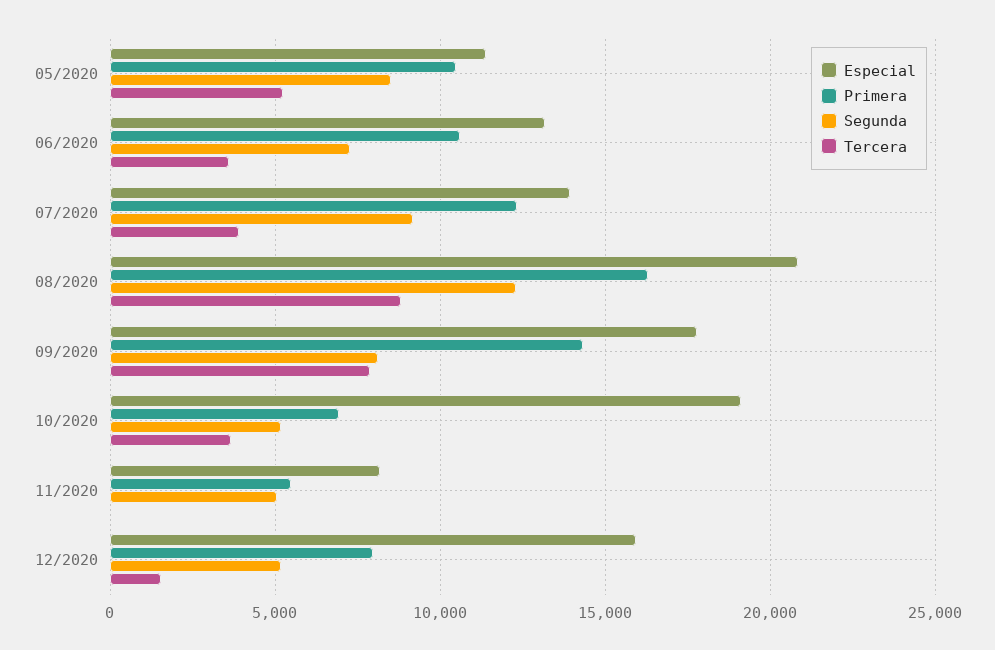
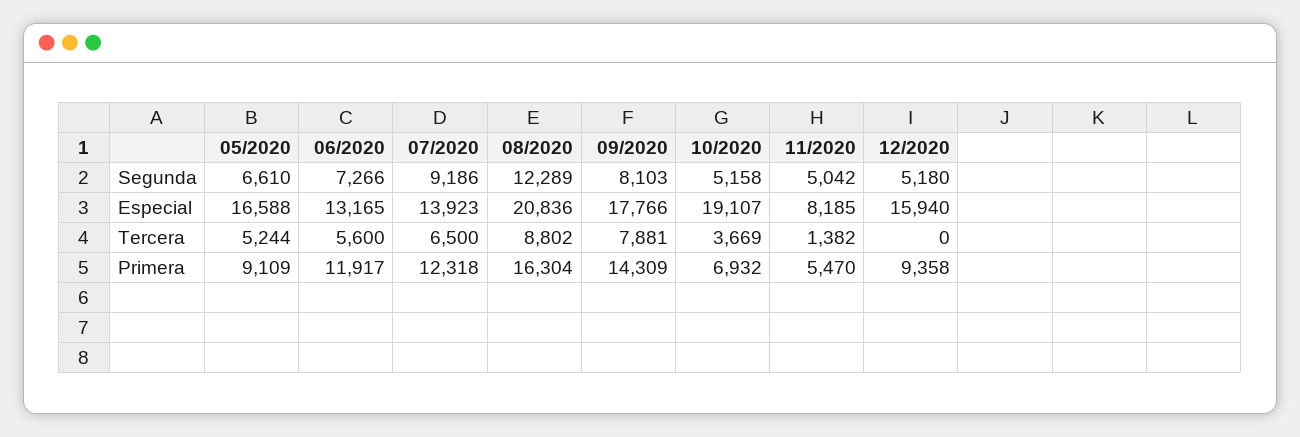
  {
    "Especial": {
-     "05/2020": 11500,
+     "05/2020": 16588,
      "06/2020": 13165,
      "07/2020": 13923,
      "08/2020": 20836,
      "09/2020": 17766,
      "10/2020": 19107,
      "11/2020": 8185,
      "12/2020": 15940
    },
    "Primera": {
-     "05/2020": 10500,
+     "05/2020": 9109,
-     "06/2020": 10500,
+     "06/2020": 11917,
      "07/2020": 12318,
      "08/2020": 16304,
      "09/2020": 14309,
      "10/2020": 6932,
      "11/2020": 5470,
-     "12/2020": 8000
+     "12/2020": 9358
    },
    "Segunda": {
-     "05/2020": 8500,
+     "05/2020": 6610,
      "06/2020": 7266,
      "07/2020": 9186,
      "08/2020": 12289,
      "09/2020": 8103,
      "10/2020": 5158,
      "11/2020": 5042,
      "12/2020": 5180
    },
    "Tercera": {
      "05/2020": 5244,
-     "06/2020": 3500,
+     "06/2020": 5600,
-     "07/2020": 4000,
+     "07/2020": 6500,
      "08/2020": 8802,
      "09/2020": 7881,
      "10/2020": 3669,
-     "11/2020": 0,
+     "11/2020": 1382,
-     "12/2020": 1500
+     "12/2020": 0
    }
  }

